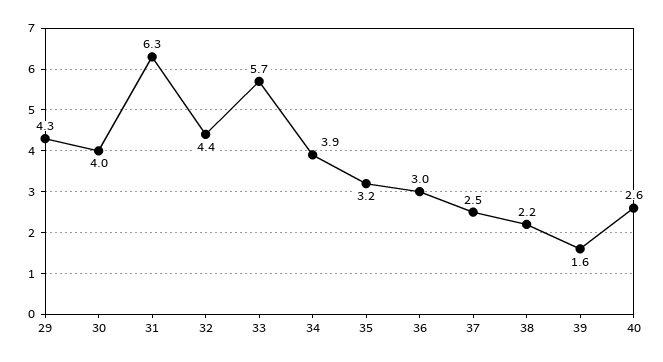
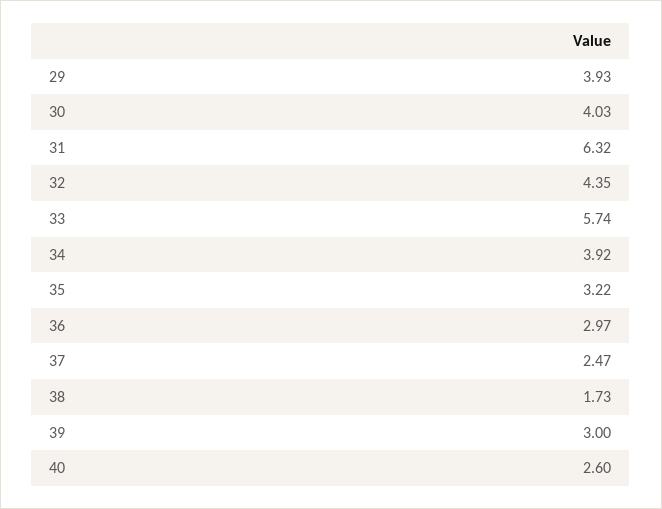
  {
-   "29": 4.3,
+   "29": 3.93,
    "30": 4.03,
    "31": 6.32,
    "32": 4.35,
    "33": 5.74,
    "34": 3.92,
    "35": 3.22,
    "36": 2.97,
    "37": 2.47,
-   "38": 2.2,
+   "38": 1.73,
-   "39": 1.6,
+   "39": 3,
    "40": 2.6
  }

